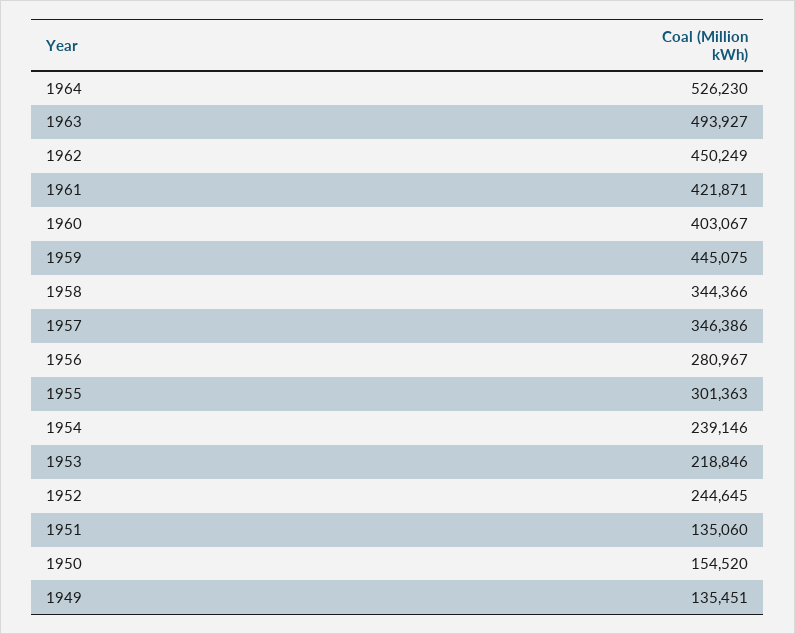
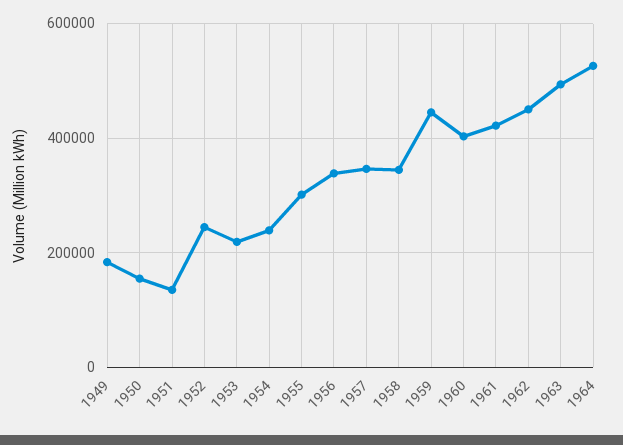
  {
    "1964": 526230,
    "1963": 493927,
    "1962": 450249,
    "1961": 421871,
    "1960": 403067,
    "1959": 445075,
    "1958": 344366,
    "1957": 346386,
-   "1956": 280967,
+   "1956": 340000,
    "1955": 301363,
    "1954": 239146,
    "1953": 218846,
    "1952": 244645,
    "1951": 135060,
    "1950": 154520,
-   "1949": 135451
+   "1949": 180000
  }

